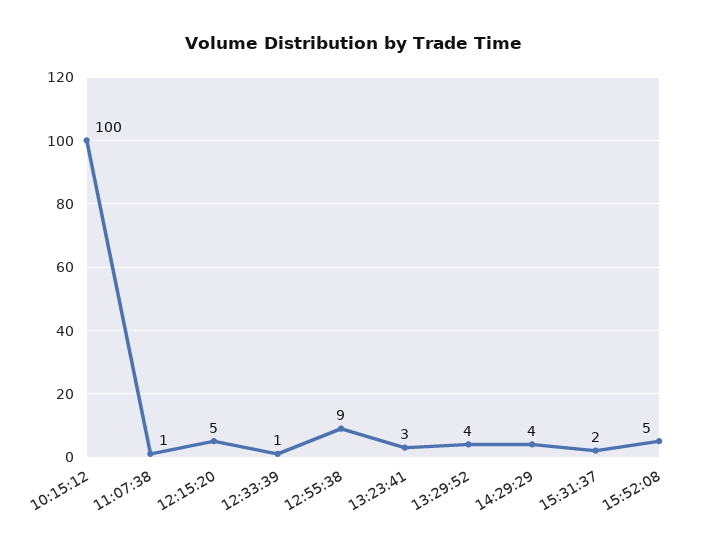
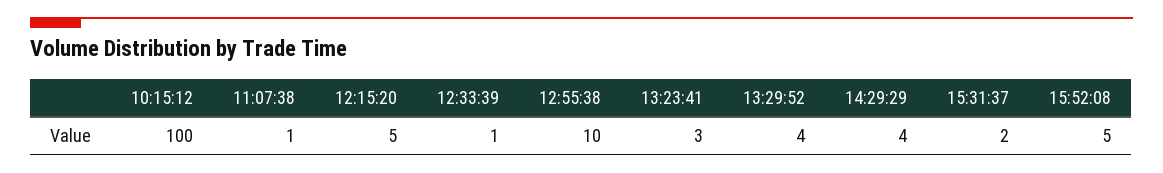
  {
    "10:15:12": 100,
    "11:07:38": 1,
    "12:15:20": 5,
    "12:33:39": 1,
-   "12:55:38": 9,
+   "12:55:38": 10,
    "13:23:41": 3,
    "13:29:52": 4,
    "14:29:29": 4,
    "15:31:37": 2,
    "15:52:08": 5
  }

